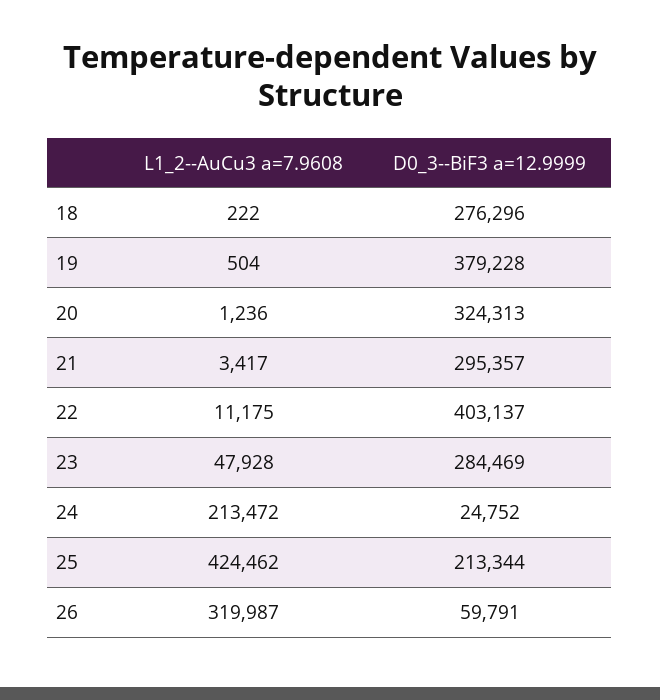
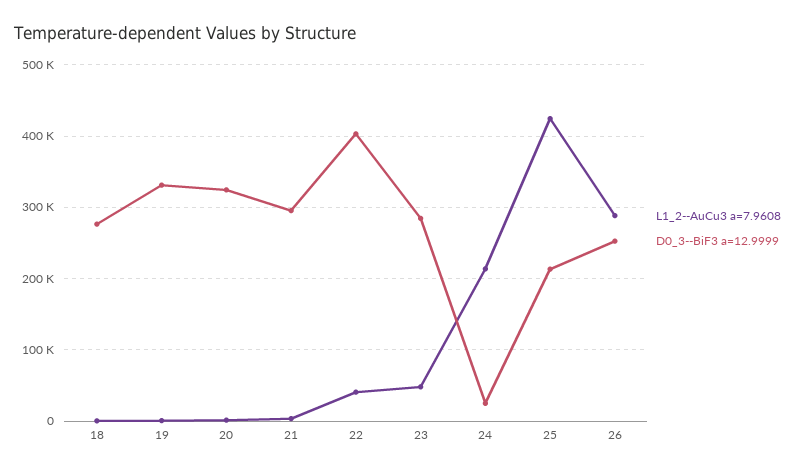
  {
    "L1_2--AuCu3 a=7.9608": {
      "18": 222,
      "19": 504,
      "20": 1236,
      "21": 3417,
-     "22": 11175,
+     "22": 40000,
      "23": 47928,
      "24": 213472,
      "25": 424462,
-     "26": 319987
+     "26": 290000
    },
    "D0_3--BiF3 a=12.9999": {
      "18": 276296,
-     "19": 379228,
+     "19": 330000,
      "20": 324313,
      "21": 295357,
      "22": 403137,
      "23": 284469,
      "24": 24752,
      "25": 213344,
-     "26": 59791
+     "26": 250000
    }
  }

